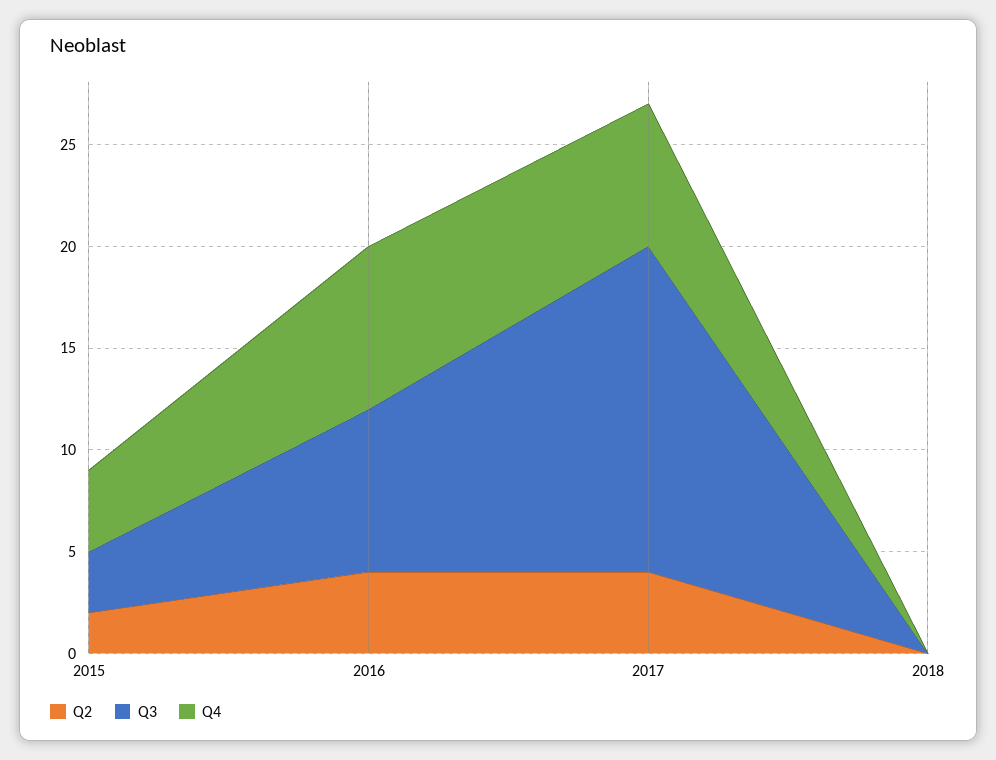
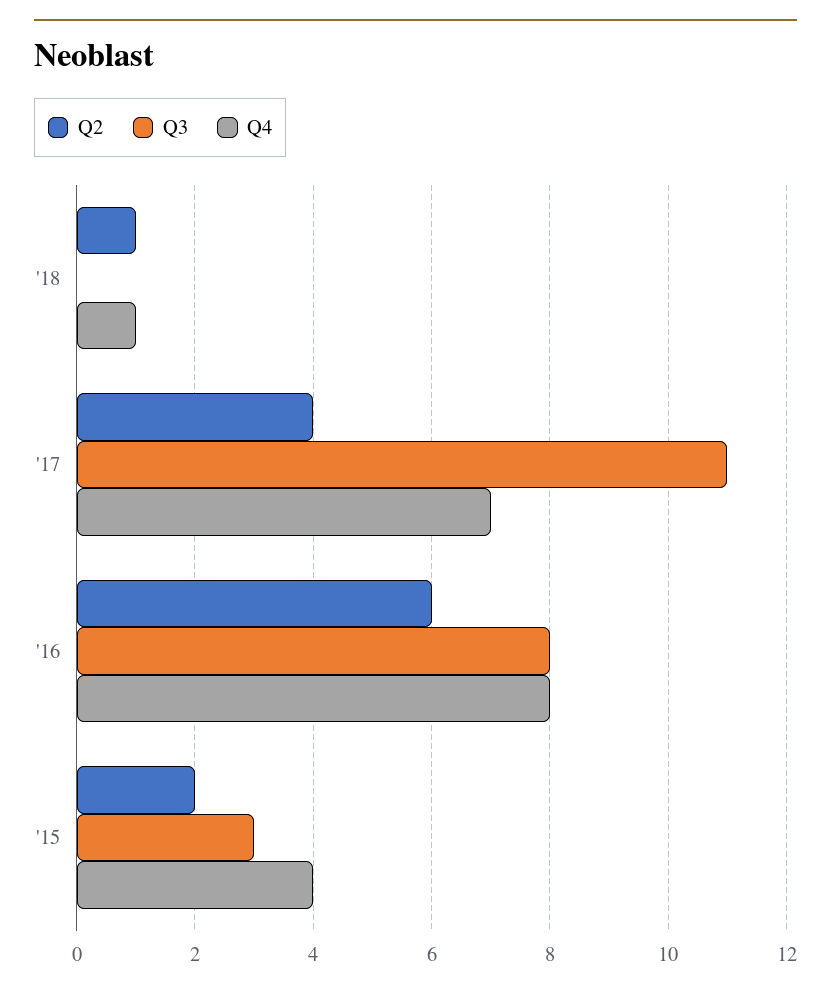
  {
    "Q2": {
      "2015": 2,
-     "2016": 4,
+     "2016": 6,
      "2017": 4,
-     "2018": 0
+     "2018": 1
    },
    "Q3": {
      "2015": 3,
      "2016": 8,
-     "2017": 16,
+     "2017": 11,
      "2018": 0
    },
    "Q4": {
      "2015": 4,
      "2016": 8,
      "2017": 7,
-     "2018": 0
+     "2018": 1
    }
  }

